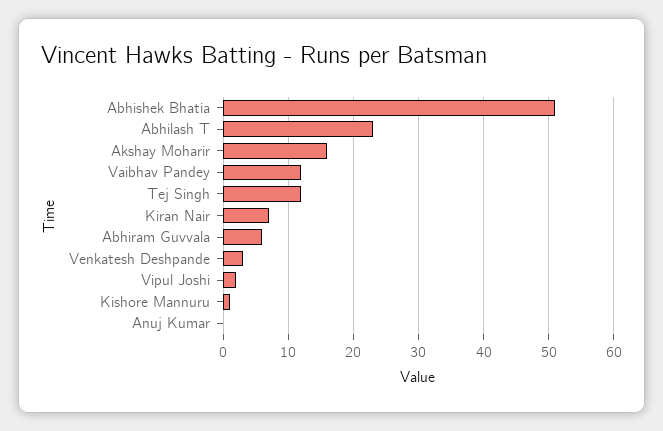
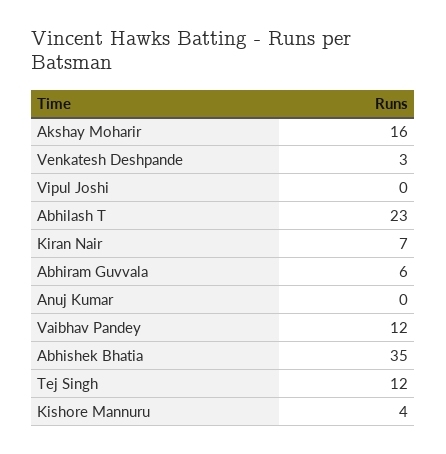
  {
-   "Abhishek Bhatia": 51,
+   "Abhishek Bhatia": 35,
    "Abhilash T": 23,
    "Akshay Moharir": 16,
    "Vaibhav Pandey": 12,
    "Tej Singh": 12,
    "Kiran Nair": 7,
    "Abhiram Guvvala": 6,
    "Venkatesh Deshpande": 3,
-   "Vipul Joshi": 2,
+   "Vipul Joshi": 0,
-   "Kishore Mannuru": 1,
+   "Kishore Mannuru": 4,
    "Anuj Kumar": 0
  }

